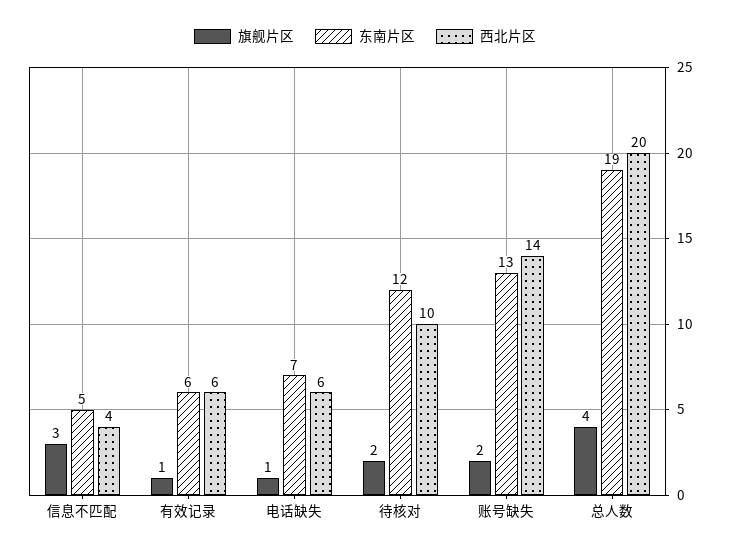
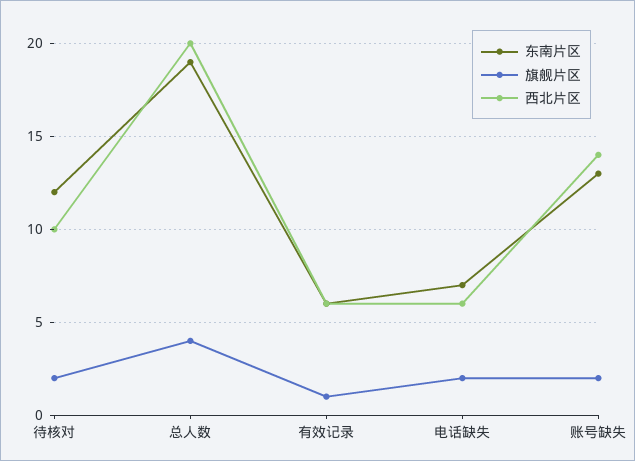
  {
    "旗舰片区": {
-     "信息不匹配": 3,
      "有效记录": 1,
-     "电话缺失": 1,
+     "电话缺失": 2,
      "待核对": 2,
      "账号缺失": 2,
      "总人数": 4
    },
    "东南片区": {
-     "信息不匹配": 5,
      "有效记录": 6,
      "电话缺失": 7,
      "待核对": 12,
      "账号缺失": 13,
      "总人数": 19
    },
    "西北片区": {
-     "信息不匹配": 4,
      "有效记录": 6,
      "电话缺失": 6,
      "待核对": 10,
      "账号缺失": 14,
      "总人数": 20
    }
  }

